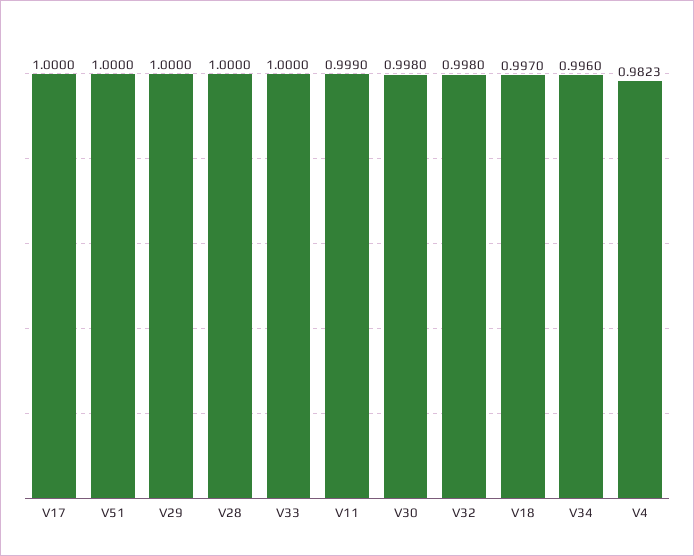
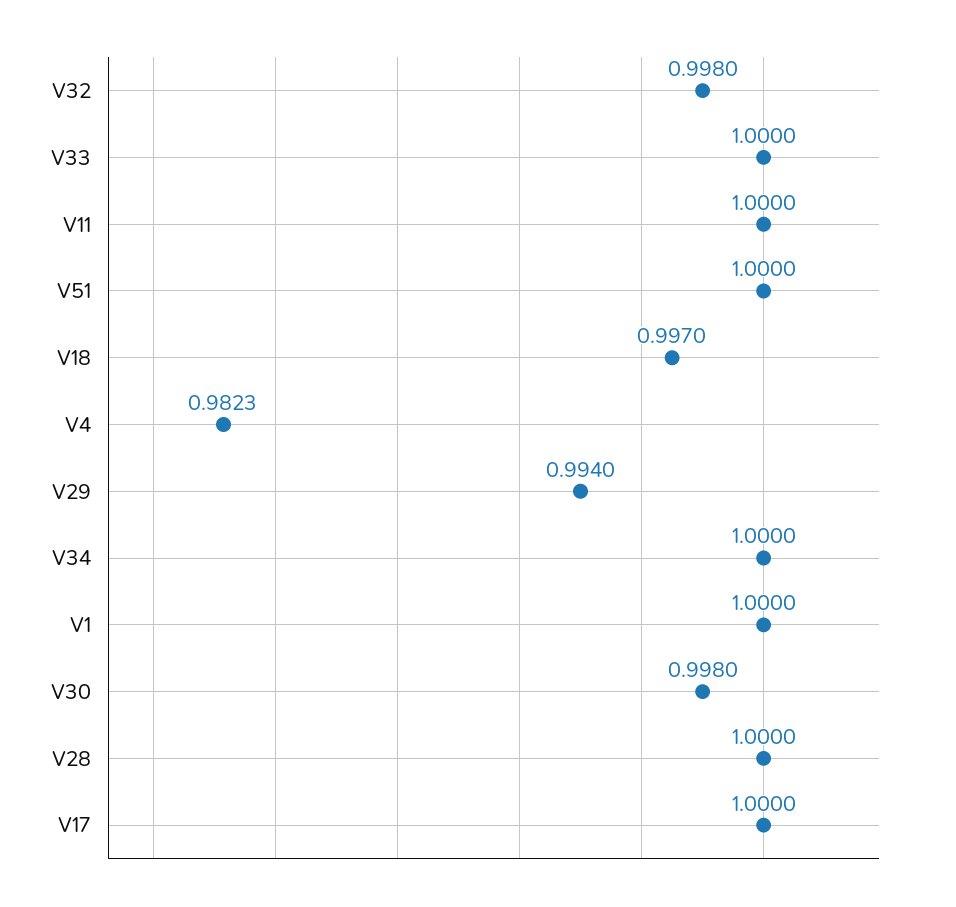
  {
    "V17": 1,
    "V51": 1,
-   "V29": 1,
+   "V29": 0.994,
    "V28": 1,
    "V33": 1,
-   "V11": 0.999,
+   "V11": 1,
    "V30": 0.998,
    "V32": 0.998,
    "V18": 0.997,
-   "V34": 0.996,
+   "V34": 1,
-   "V4": 0.9823
+   "V4": 0.9823,
+   "V1": 1
  }

